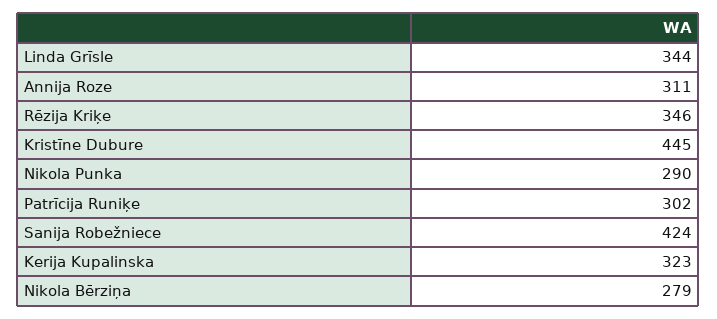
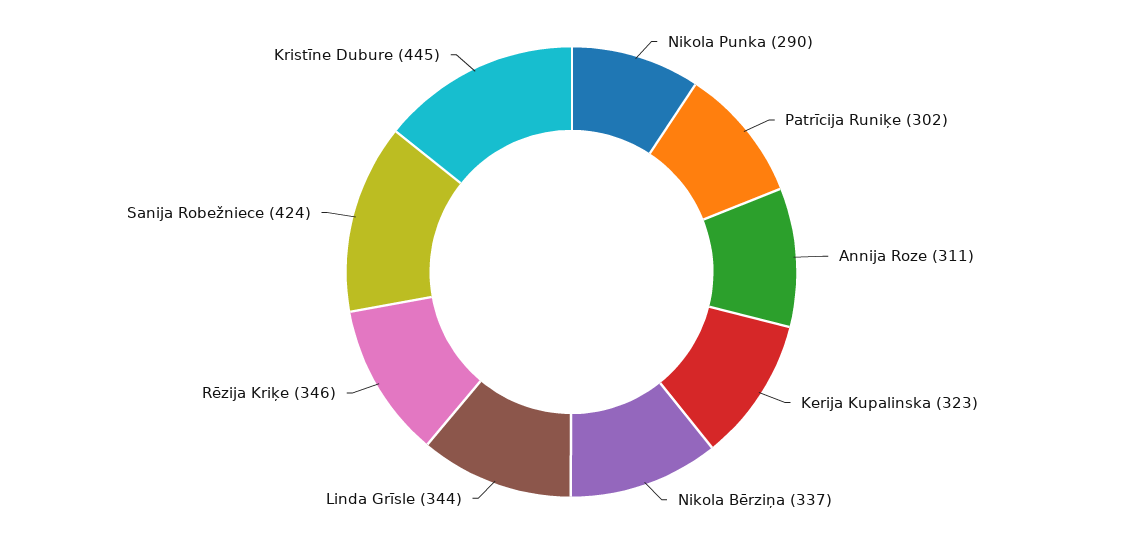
  {
    "Linda Grīsle": 344,
    "Annija Roze": 311,
    "Rēzija Kriķe": 346,
    "Kristīne Dubure": 445,
    "Nikola Punka": 290,
    "Patrīcija Runiķe": 302,
    "Sanija Robežniece": 424,
    "Kerija Kupalinska": 323,
-   "Nikola Bērziņa": 279
+   "Nikola Bērziņa": 337
  }

